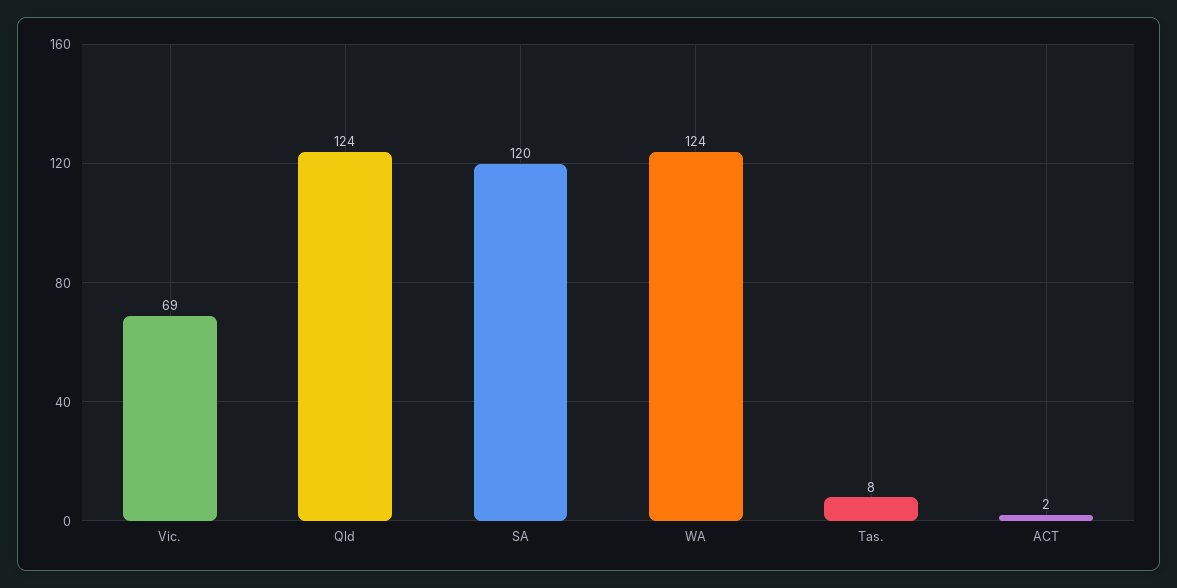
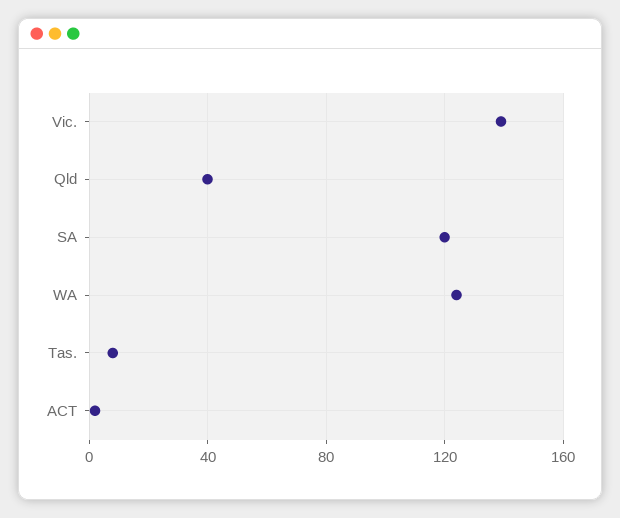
  {
-   "Vic.": 69,
+   "Vic.": 140,
-   "Qld": 124,
+   "Qld": 40,
    "SA": 120,
    "WA": 124,
    "Tas.": 8,
    "ACT": 2
  }

